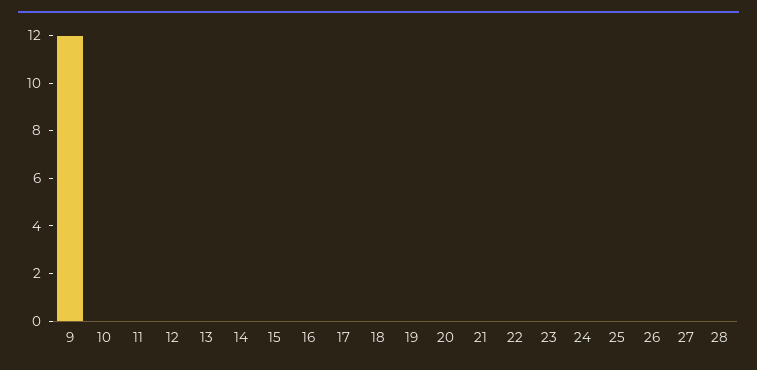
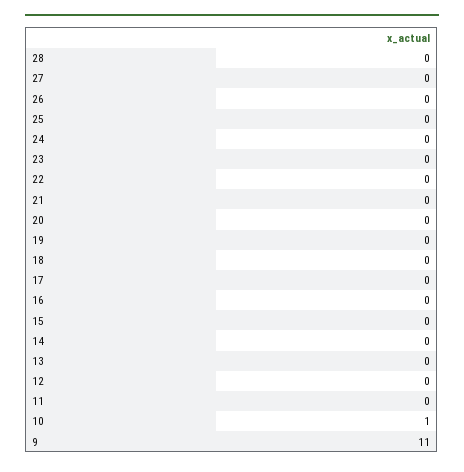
  {
-   "9": 12,
+   "9": 11,
-   "10": 0,
+   "10": 1,
    "11": 0,
    "12": 0,
    "13": 0,
    "14": 0,
    "15": 0,
    "16": 0,
    "17": 0,
    "18": 0,
    "19": 0,
    "20": 0,
    "21": 0,
    "22": 0,
    "23": 0,
    "24": 0,
    "25": 0,
    "26": 0,
    "27": 0,
    "28": 0
  }

